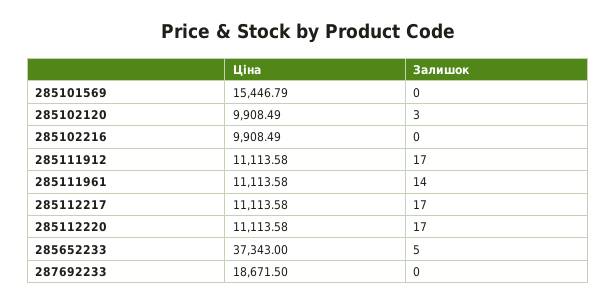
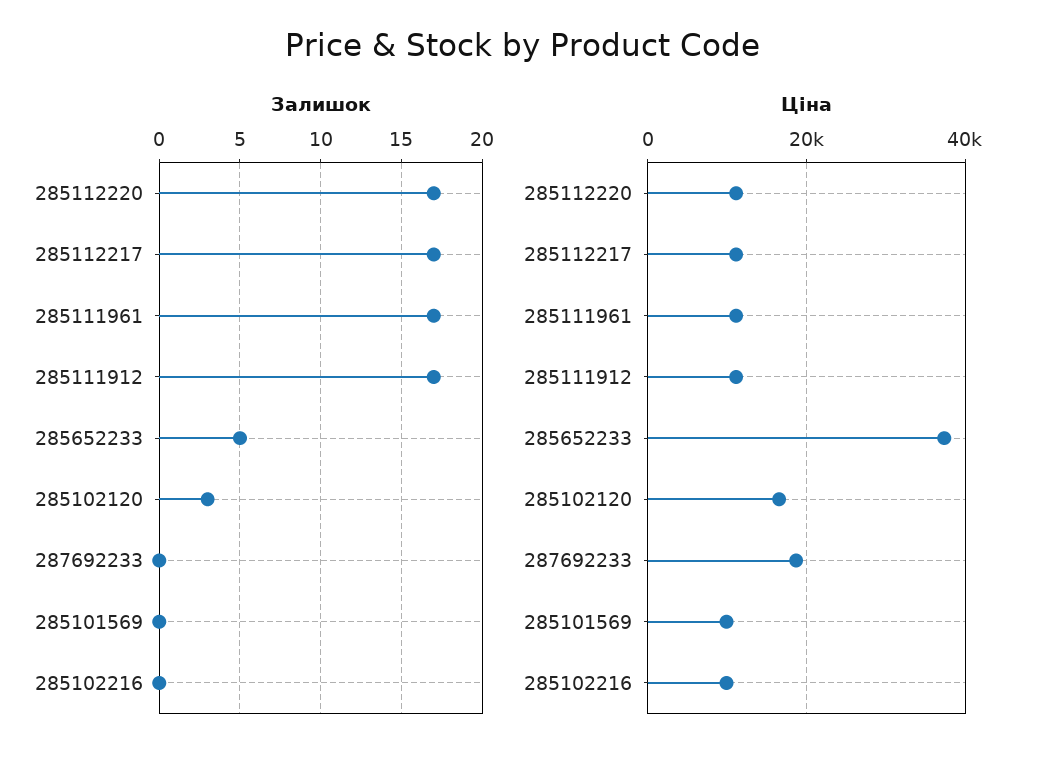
  {
    "Ціна": {
-     "285101569": 15446.79,
+     "285101569": 10000,
-     "285102120": 9908.49,
+     "285102120": 16000,
      "285102216": 9908.49,
      "285111912": 11113.58,
      "285111961": 11113.58,
      "285112217": 11113.58,
      "285112220": 11113.58,
      "285652233": 37343,
      "287692233": 18671.5
    },
    "Залишок": {
      "285101569": 0,
      "285102120": 3,
      "285102216": 0,
      "285111912": 17,
-     "285111961": 14,
+     "285111961": 17,
      "285112217": 17,
      "285112220": 17,
      "285652233": 5,
      "287692233": 0
    }
  }

